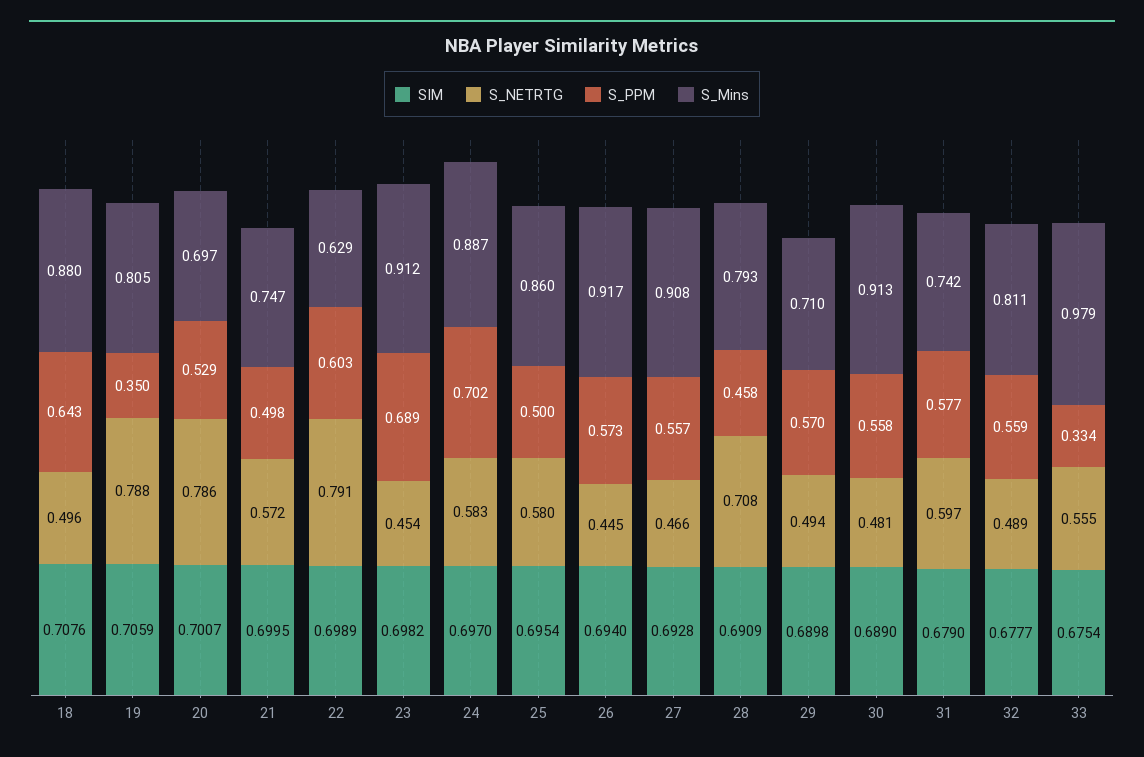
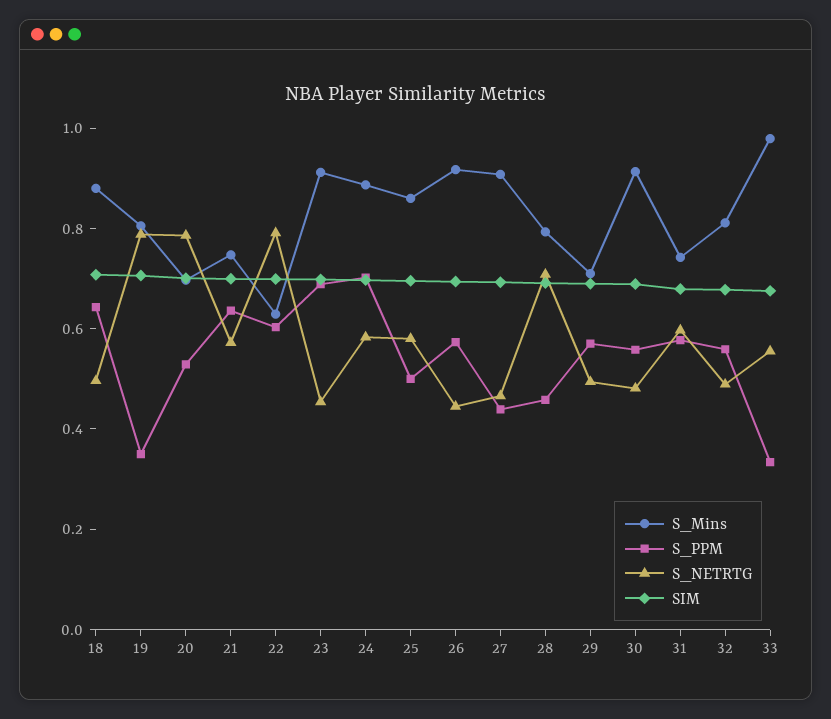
  {
    "SIM": {
      "18": 0.7076,
      "19": 0.7059,
      "20": 0.7007,
      "21": 0.6995,
      "22": 0.6989,
      "23": 0.6982,
      "24": 0.697,
      "25": 0.6954,
      "26": 0.694,
      "27": 0.6928,
      "28": 0.6909,
      "29": 0.6898,
      "30": 0.689,
      "31": 0.679,
      "32": 0.6777,
      "33": 0.6754
    },
    "S_NETRTG": {
      "18": 0.496,
      "19": 0.788,
      "20": 0.786,
      "21": 0.572,
      "22": 0.791,
      "23": 0.454,
      "24": 0.583,
      "25": 0.58,
      "26": 0.445,
      "27": 0.466,
      "28": 0.708,
      "29": 0.494,
      "30": 0.481,
      "31": 0.597,
      "32": 0.489,
      "33": 0.555
    },
    "S_PPM": {
      "18": 0.643,
      "19": 0.35,
      "20": 0.529,
-     "21": 0.498,
+     "21": 0.65,
      "22": 0.603,
      "23": 0.689,
      "24": 0.702,
      "25": 0.5,
      "26": 0.573,
-     "27": 0.557,
+     "27": 0.45,
      "28": 0.458,
      "29": 0.57,
      "30": 0.558,
      "31": 0.577,
      "32": 0.559,
      "33": 0.334
    },
    "S_Mins": {
      "18": 0.88,
      "19": 0.805,
      "20": 0.697,
      "21": 0.747,
      "22": 0.629,
      "23": 0.912,
      "24": 0.887,
      "25": 0.86,
      "26": 0.917,
      "27": 0.908,
      "28": 0.793,
      "29": 0.71,
      "30": 0.913,
      "31": 0.742,
      "32": 0.811,
      "33": 0.979
    }
  }

